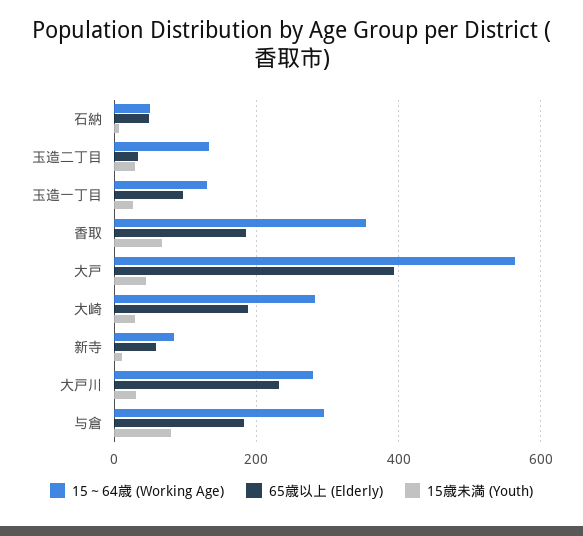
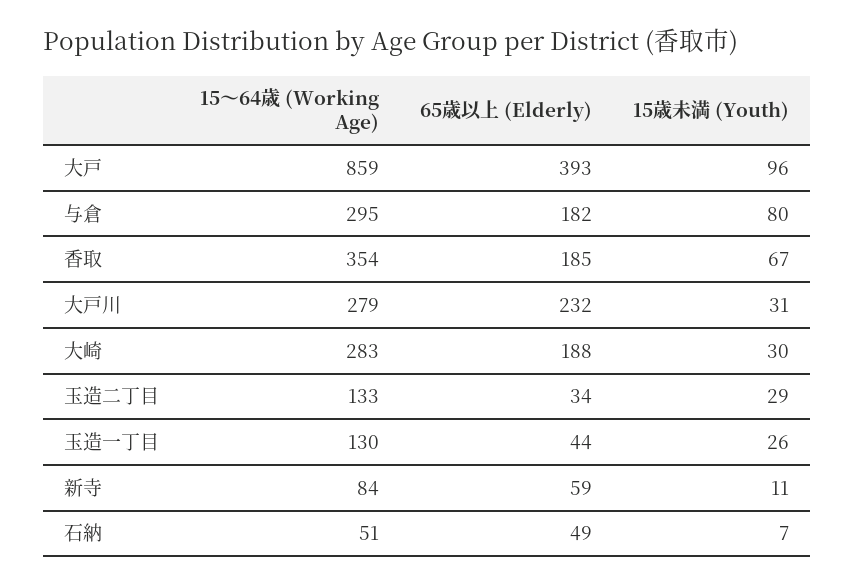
  {
    "15～64歳 (Working Age)": {
      "石納": 51,
      "玉造二丁目": 133,
      "玉造一丁目": 130,
      "香取": 354,
-     "大戸": 560,
+     "大戸": 859,
      "大崎": 283,
      "新寺": 84,
      "大戸川": 279,
      "与倉": 295
    },
    "65歳以上 (Elderly)": {
      "石納": 49,
      "玉造二丁目": 34,
-     "玉造一丁目": 100,
+     "玉造一丁目": 44,
      "香取": 185,
      "大戸": 393,
      "大崎": 188,
      "新寺": 59,
      "大戸川": 232,
      "与倉": 182
    },
    "15歳未満 (Youth)": {
      "石納": 7,
      "玉造二丁目": 29,
      "玉造一丁目": 26,
      "香取": 67,
-     "大戸": 40,
+     "大戸": 96,
      "大崎": 30,
      "新寺": 11,
      "大戸川": 31,
      "与倉": 80
    }
  }

